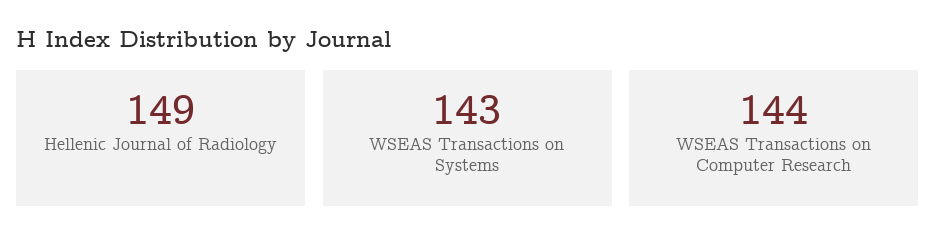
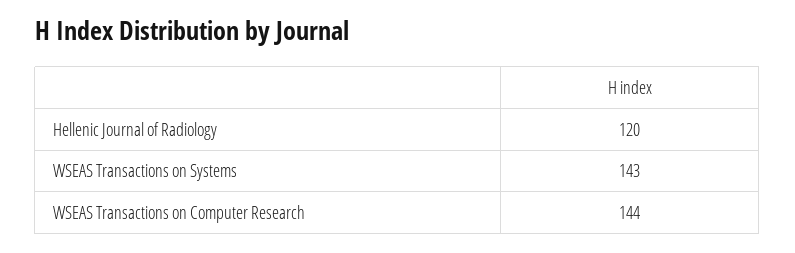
  {
-   "Hellenic Journal of Radiology": 149,
+   "Hellenic Journal of Radiology": 120,
    "WSEAS Transactions on Systems": 143,
    "WSEAS Transactions on Computer Research": 144
  }

